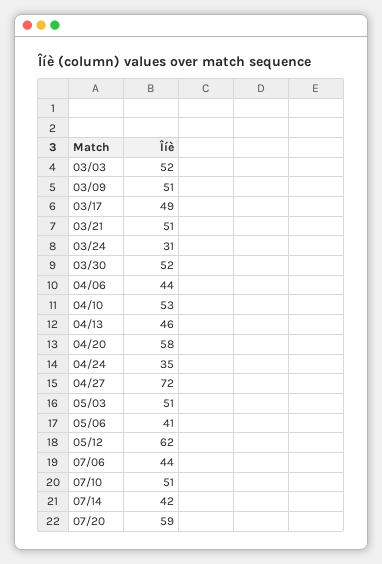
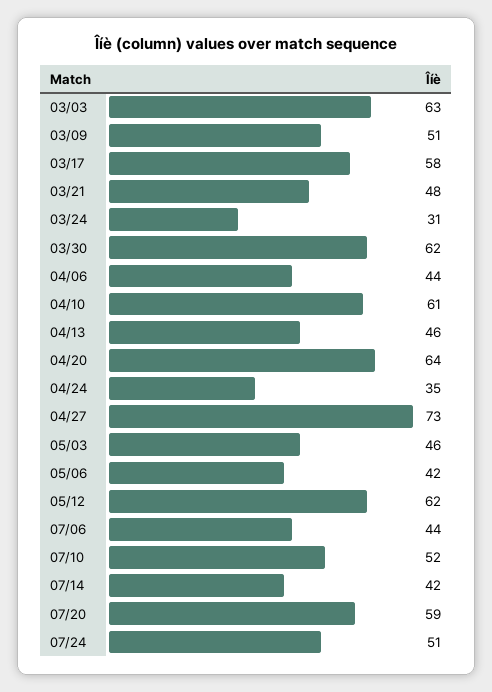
  {
-   "03/03": 52,
+   "03/03": 63,
    "03/09": 51,
-   "03/17": 49,
+   "03/17": 58,
-   "03/21": 51,
+   "03/21": 48,
    "03/24": 31,
-   "03/30": 52,
+   "03/30": 62,
    "04/06": 44,
-   "04/10": 53,
+   "04/10": 61,
    "04/13": 46,
-   "04/20": 58,
+   "04/20": 64,
    "04/24": 35,
-   "04/27": 72,
+   "04/27": 73,
-   "05/03": 51,
+   "05/03": 46,
-   "05/06": 41,
+   "05/06": 42,
    "05/12": 62,
    "07/06": 44,
-   "07/10": 51,
+   "07/10": 52,
    "07/14": 42,
-   "07/20": 59
+   "07/20": 59,
+   "07/24": 51
  }

